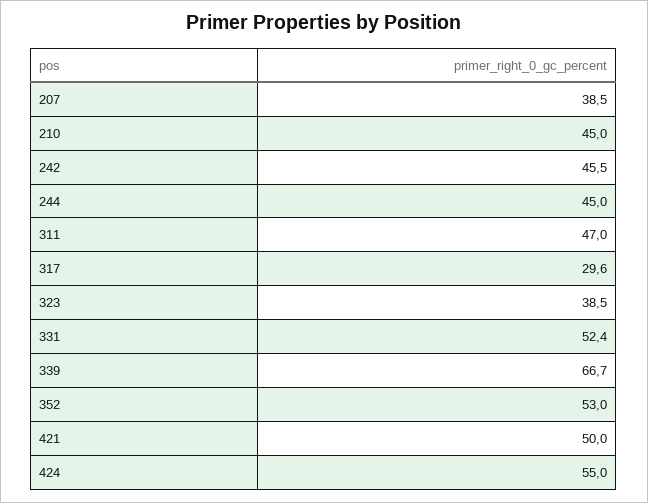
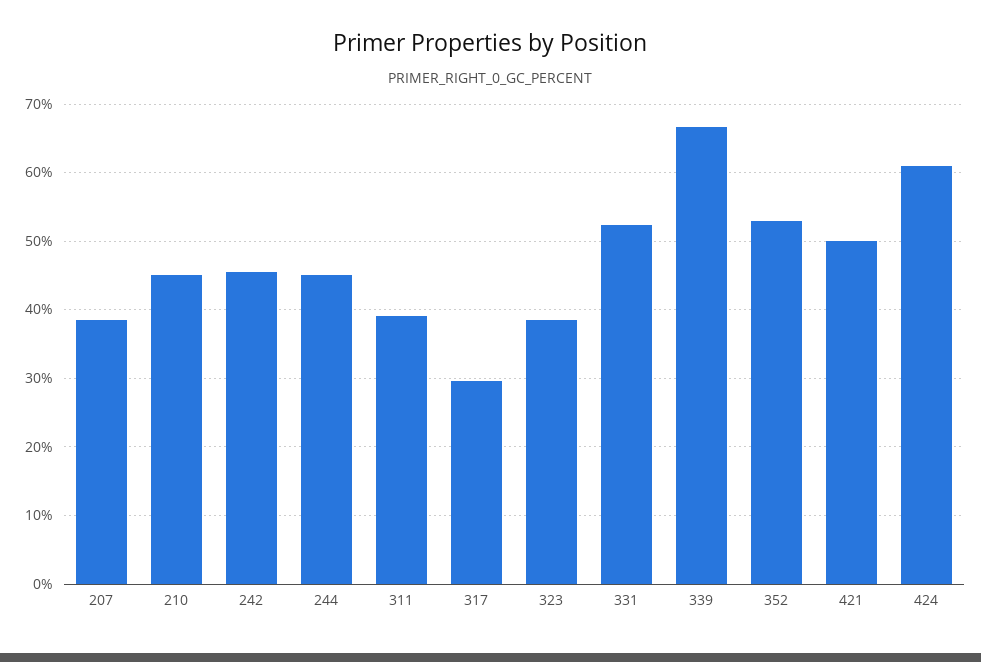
  {
    "207": 38.5,
    "210": 45,
    "242": 45.5,
    "244": 45,
-   "311": 47,
+   "311": 39,
    "317": 29.6,
    "323": 38.5,
    "331": 52.4,
    "339": 66.7,
    "352": 53,
    "421": 50,
-   "424": 55
+   "424": 61
  }

